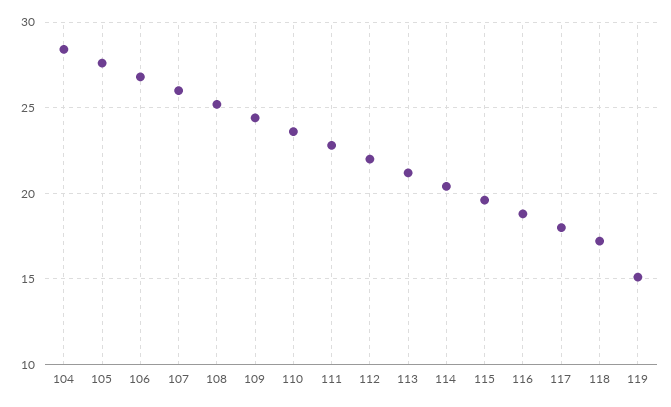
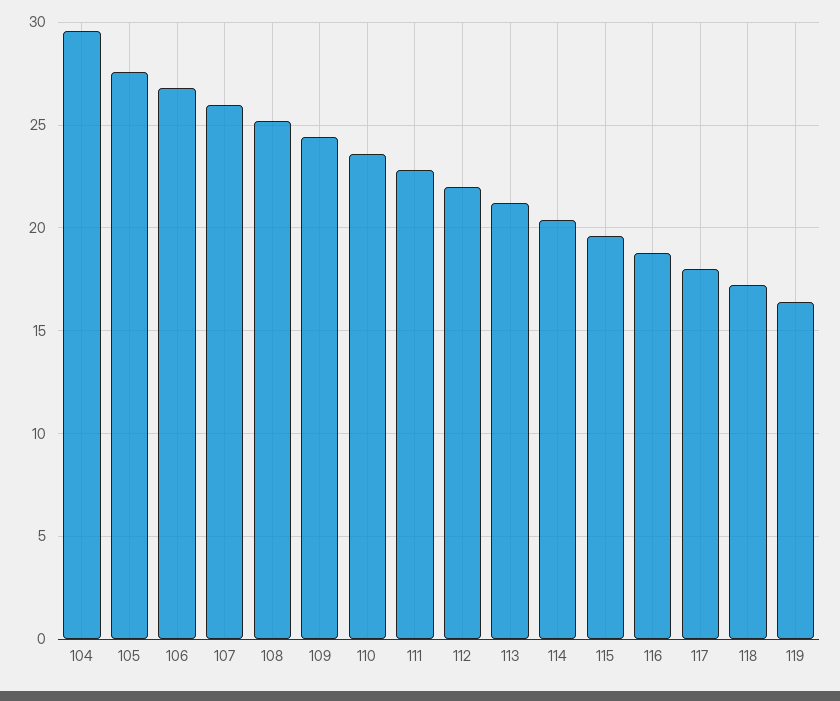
  {
-   "104": 28.5,
+   "104": 29.5,
    "105": 27.5,
    "106": 27,
    "107": 26,
    "108": 25,
    "109": 24.5,
    "110": 23.5,
    "111": 23,
    "112": 22,
    "113": 21,
    "114": 20.5,
    "115": 19.5,
    "116": 19,
    "117": 18,
    "118": 17,
-   "119": 15
+   "119": 16.5
  }

